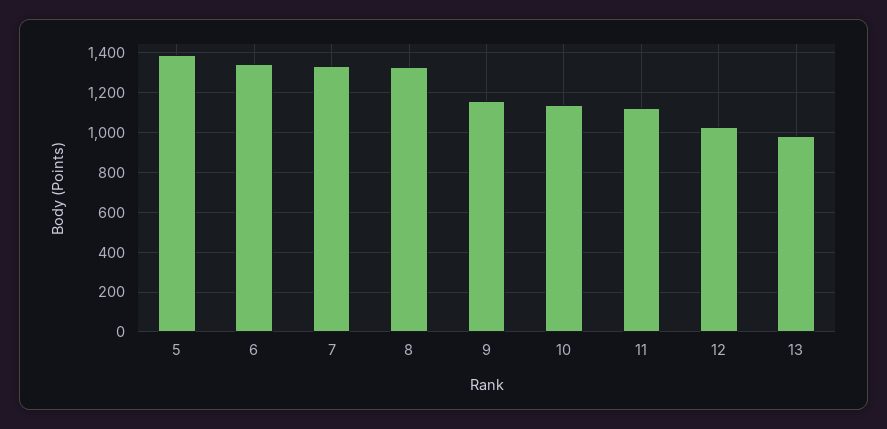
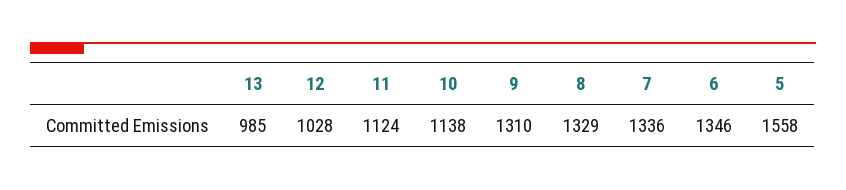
  {
-   "5": 1400,
+   "5": 1558,
    "6": 1346,
    "7": 1336,
    "8": 1329,
-   "9": 1150,
+   "9": 1310,
    "10": 1138,
    "11": 1124,
    "12": 1028,
    "13": 985
  }

